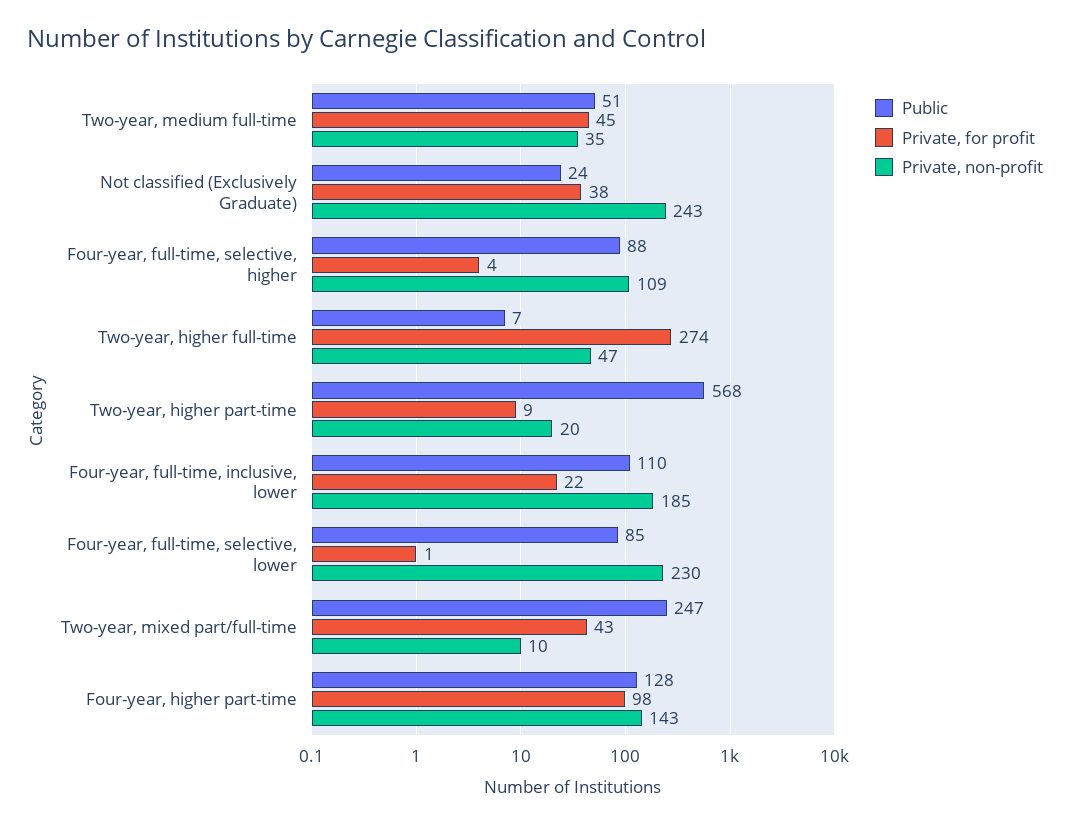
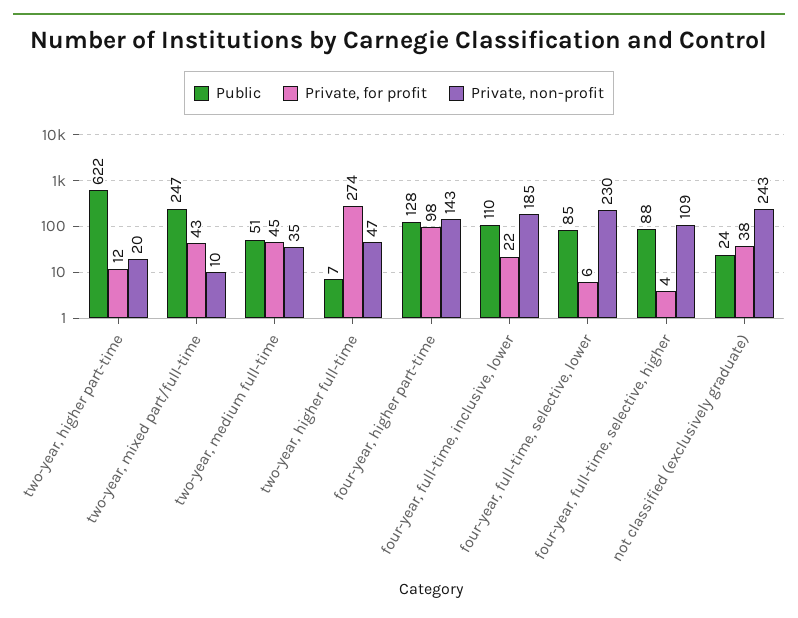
  {
    "Public": {
      "Two-year, medium full-time": 51,
      "Not classified (Exclusively Graduate)": 24,
      "Four-year, full-time, selective, higher": 88,
      "Two-year, higher full-time": 7,
-     "Two-year, higher part-time": 568,
+     "Two-year, higher part-time": 622,
      "Four-year, full-time, inclusive, lower": 110,
      "Four-year, full-time, selective, lower": 85,
      "Two-year, mixed part/full-time": 247,
      "Four-year, higher part-time": 128
    },
    "Private, for profit": {
      "Two-year, medium full-time": 45,
      "Not classified (Exclusively Graduate)": 38,
      "Four-year, full-time, selective, higher": 4,
      "Two-year, higher full-time": 274,
-     "Two-year, higher part-time": 9,
+     "Two-year, higher part-time": 12,
      "Four-year, full-time, inclusive, lower": 22,
-     "Four-year, full-time, selective, lower": 1,
+     "Four-year, full-time, selective, lower": 6,
      "Two-year, mixed part/full-time": 43,
      "Four-year, higher part-time": 98
    },
    "Private, non-profit": {
      "Two-year, medium full-time": 35,
      "Not classified (Exclusively Graduate)": 243,
      "Four-year, full-time, selective, higher": 109,
      "Two-year, higher full-time": 47,
      "Two-year, higher part-time": 20,
      "Four-year, full-time, inclusive, lower": 185,
      "Four-year, full-time, selective, lower": 230,
      "Two-year, mixed part/full-time": 10,
      "Four-year, higher part-time": 143
    }
  }

